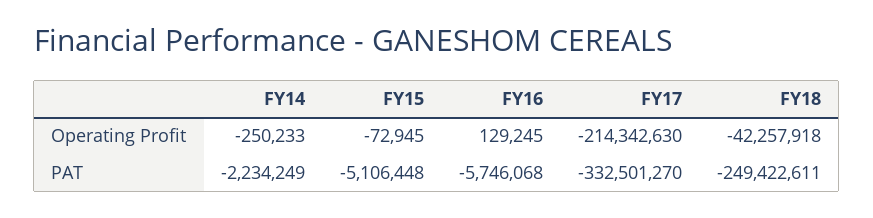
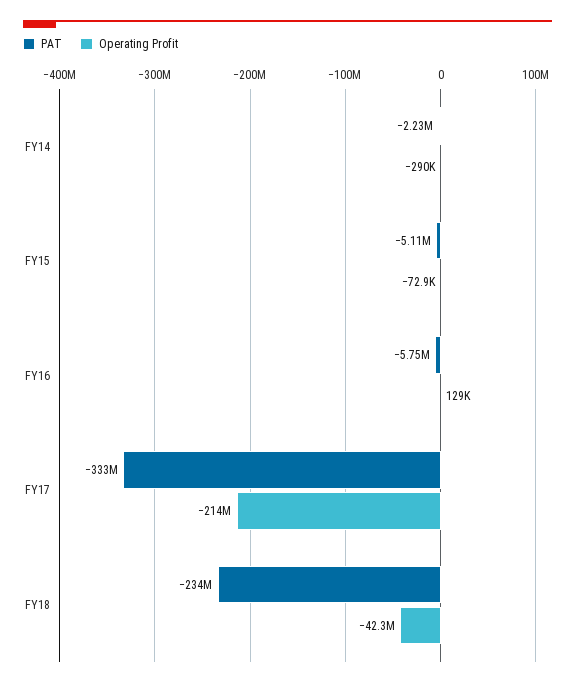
  {
    "Operating Profit": {
-     "FY14": -250233,
+     "FY14": -290000,
      "FY15": -72945,
      "FY16": 129245,
      "FY17": -214342630,
      "FY18": -42257918
    },
    "PAT": {
      "FY14": -2234249,
      "FY15": -5106448,
      "FY16": -5746068,
      "FY17": -332501270,
-     "FY18": -249422611
+     "FY18": -234000000
    }
  }

